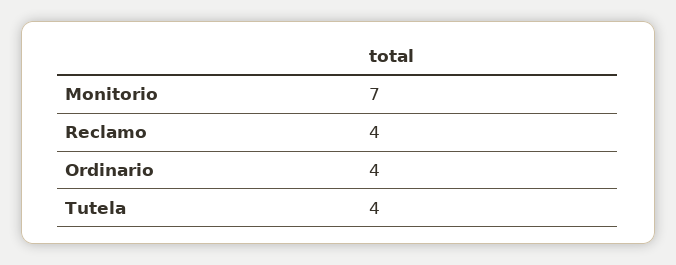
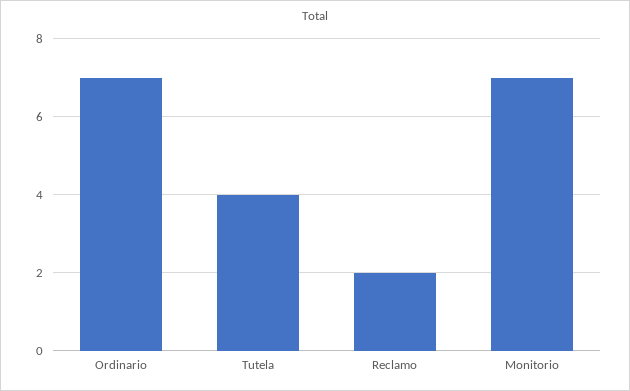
  {
    "Monitorio": 7,
-   "Reclamo": 4,
+   "Reclamo": 2,
-   "Ordinario": 4,
+   "Ordinario": 7,
    "Tutela": 4
  }

